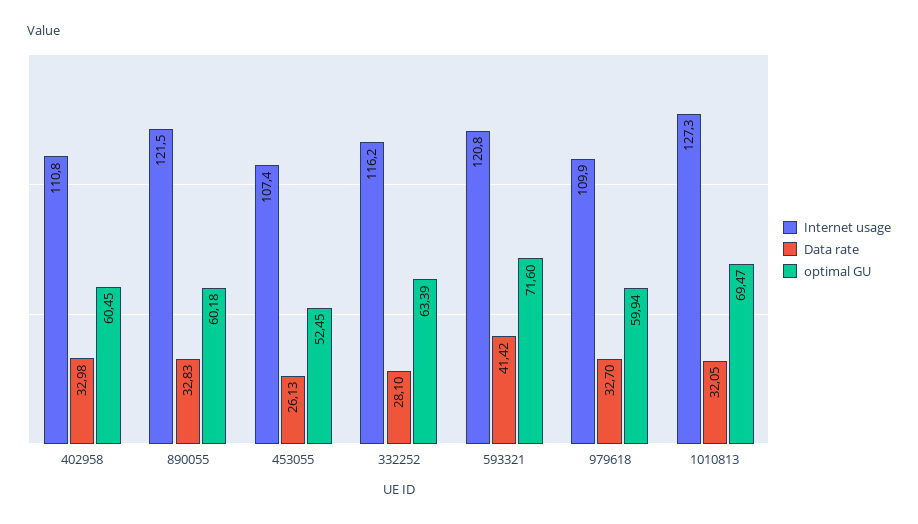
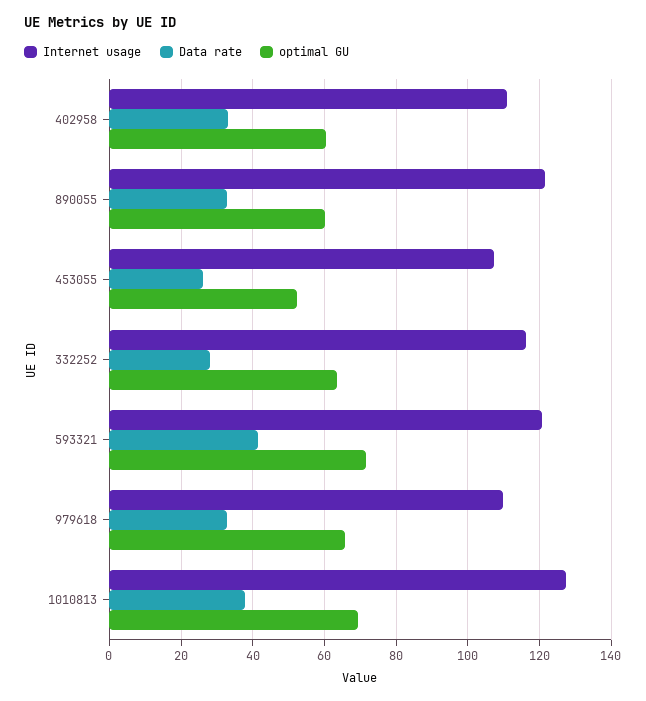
  {
    "Internet usage": {
      "402958": 110.8,
      "890055": 121.5,
      "453055": 107.4,
      "332252": 116.2,
      "593321": 120.8,
      "979618": 109.9,
      "1010813": 127.3
    },
    "Data rate": {
      "402958": 32.98,
      "890055": 32.83,
      "453055": 26.13,
      "332252": 28.1,
      "593321": 41.42,
      "979618": 32.7,
-     "1010813": 32.05
+     "1010813": 38
    },
    "optimal GU": {
      "402958": 60.45,
      "890055": 60.18,
      "453055": 52.45,
      "332252": 63.39,
      "593321": 71.6,
-     "979618": 59.94,
+     "979618": 66,
      "1010813": 69.47
    }
  }

